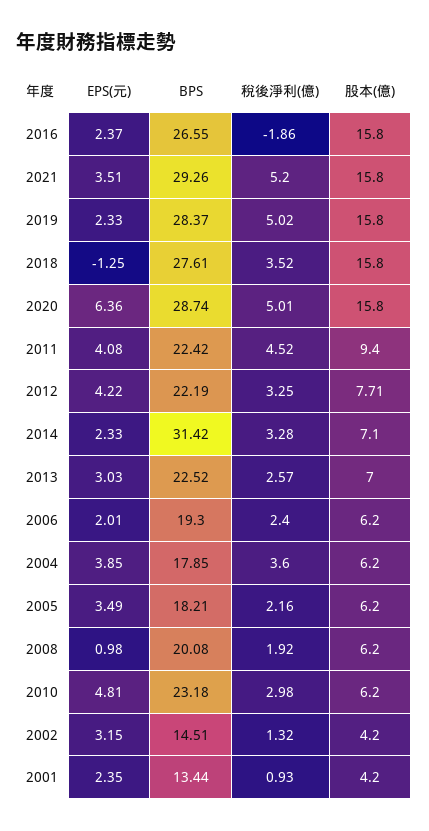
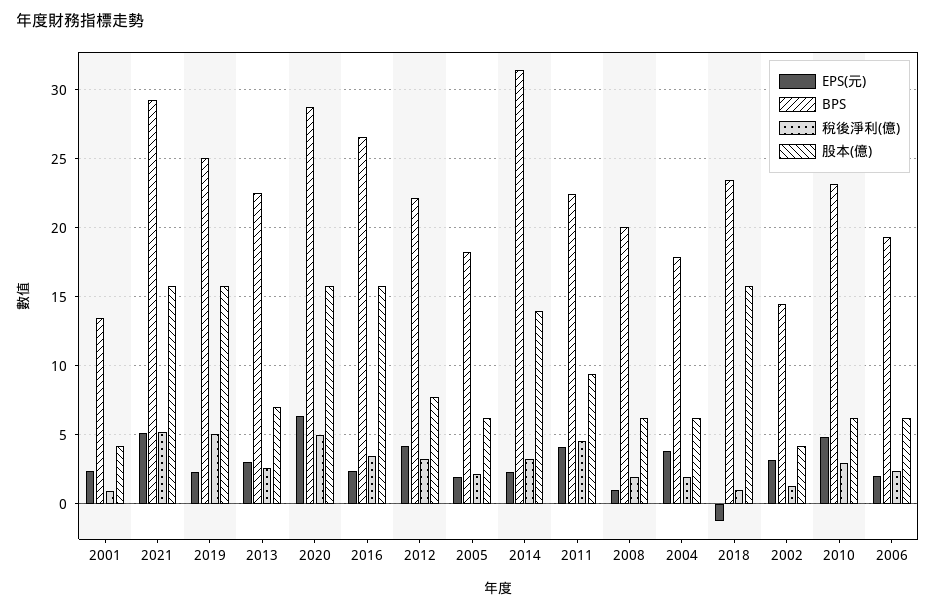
  {
    "EPS(元)": {
      "2016": 2.37,
-     "2021": 3.51,
+     "2021": 5,
      "2019": 2.33,
      "2018": -1.25,
      "2020": 6.36,
      "2011": 4.08,
      "2012": 4.22,
      "2014": 2.33,
      "2013": 3.03,
      "2006": 2.01,
      "2004": 3.85,
-     "2005": 3.49,
+     "2005": 2,
      "2008": 0.98,
      "2010": 4.81,
      "2002": 3.15,
      "2001": 2.35
    },
    "BPS": {
      "2016": 26.55,
      "2021": 29.26,
-     "2019": 28.37,
+     "2019": 25,
-     "2018": 27.61,
+     "2018": 23.5,
      "2020": 28.74,
      "2011": 22.42,
      "2012": 22.19,
      "2014": 31.42,
      "2013": 22.52,
      "2006": 19.3,
      "2004": 17.85,
      "2005": 18.21,
      "2008": 20.08,
      "2010": 23.18,
      "2002": 14.51,
      "2001": 13.44
    },
    "稅後淨利(億)": {
-     "2016": -1.86,
+     "2016": 3.5,
      "2021": 5.2,
      "2019": 5.02,
-     "2018": 3.52,
+     "2018": 1,
      "2020": 5.01,
      "2011": 4.52,
      "2012": 3.25,
      "2014": 3.28,
      "2013": 2.57,
      "2006": 2.4,
-     "2004": 3.6,
+     "2004": 2,
      "2005": 2.16,
      "2008": 1.92,
      "2010": 2.98,
      "2002": 1.32,
      "2001": 0.93
    },
    "股本(億)": {
      "2016": 15.8,
      "2021": 15.8,
      "2019": 15.8,
      "2018": 15.8,
      "2020": 15.8,
      "2011": 9.4,
      "2012": 7.71,
-     "2014": 7.1,
+     "2014": 14,
      "2013": 7,
      "2006": 6.2,
      "2004": 6.2,
      "2005": 6.2,
      "2008": 6.2,
      "2010": 6.2,
      "2002": 4.2,
      "2001": 4.2
    }
  }

